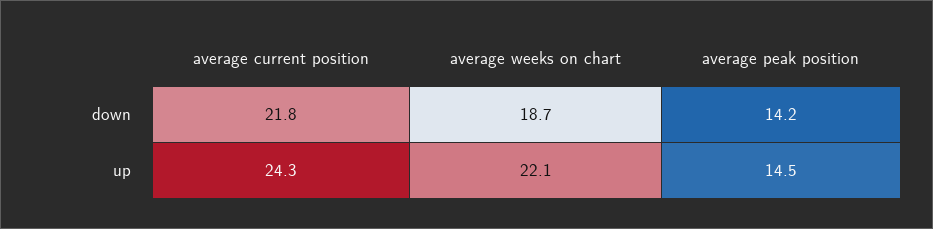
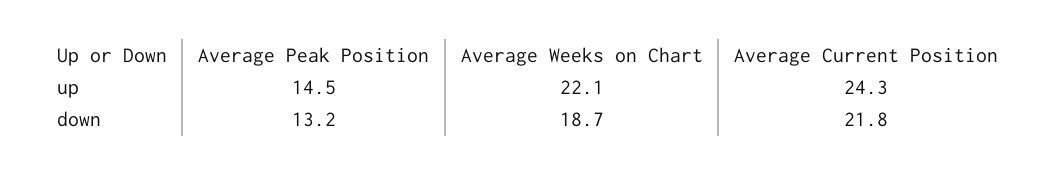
  {
    "average current position": {
      "down": 21.8,
      "up": 24.3
    },
    "average weeks on chart": {
      "down": 18.7,
      "up": 22.1
    },
    "average peak position": {
-     "down": 14.2,
+     "down": 13.2,
      "up": 14.5
    }
  }

